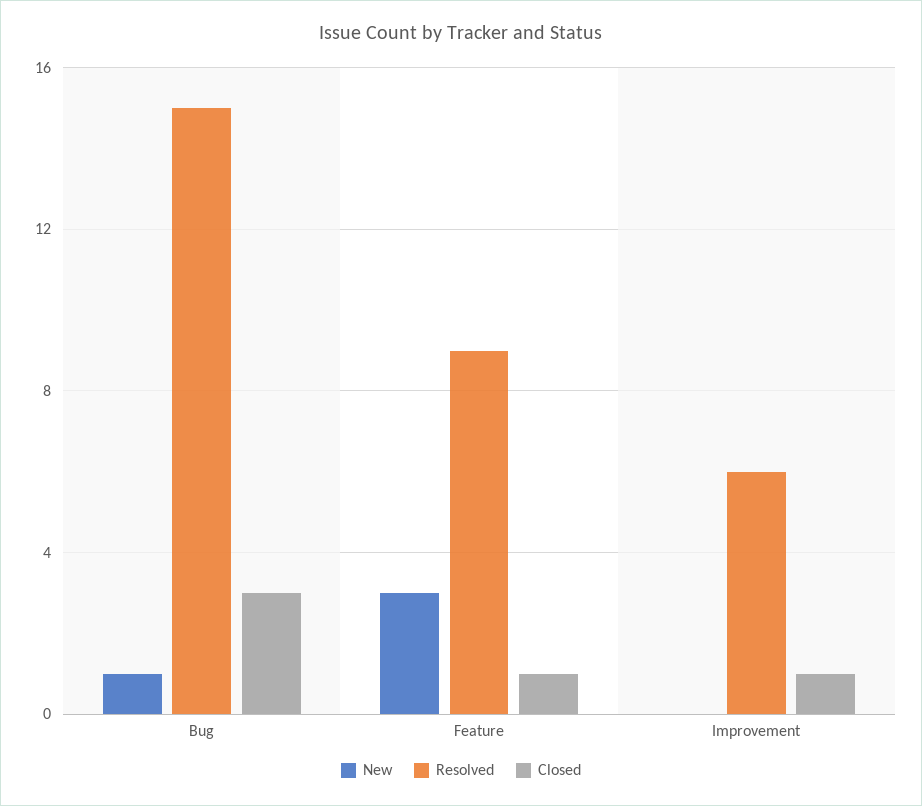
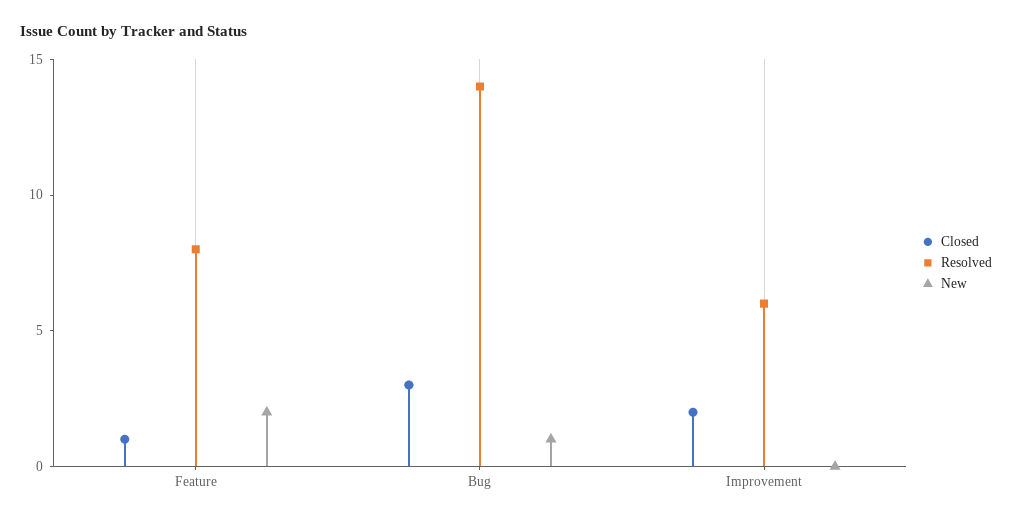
  {
    "New": {
      "Bug": 1,
-     "Feature": 3,
+     "Feature": 2,
      "Improvement": 0
    },
    "Resolved": {
-     "Bug": 15,
+     "Bug": 14,
-     "Feature": 9,
+     "Feature": 8,
      "Improvement": 6
    },
    "Closed": {
      "Bug": 3,
      "Feature": 1,
-     "Improvement": 1
+     "Improvement": 2
    }
  }

